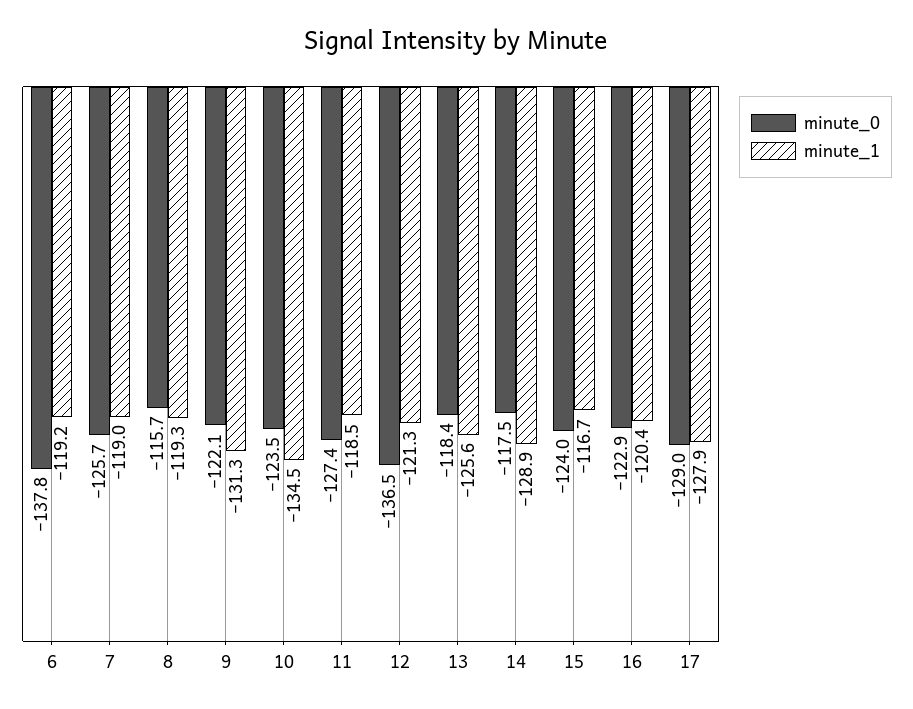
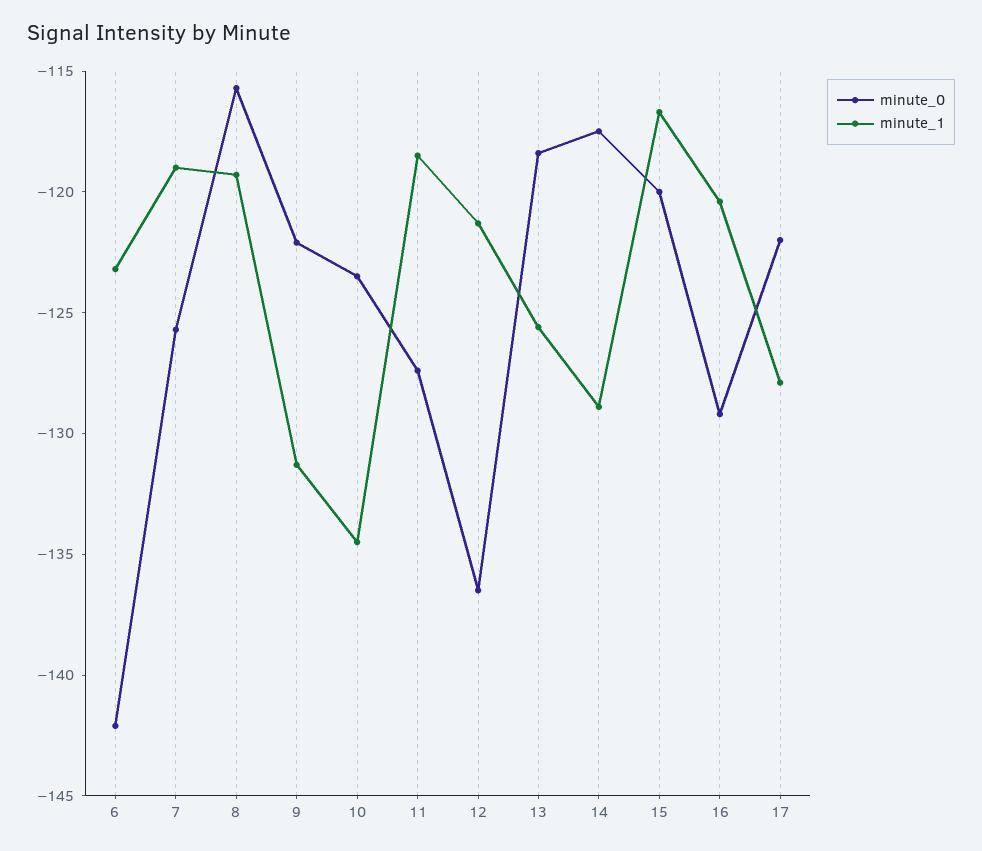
  {
    "minute_0": {
-     "6": -137.8,
+     "6": -142,
      "7": -125.7,
      "8": -115.7,
      "9": -122.1,
      "10": -123.5,
      "11": -127.4,
      "12": -136.5,
      "13": -118.4,
      "14": -117.5,
-     "15": -124,
+     "15": -120,
-     "16": -122.9,
+     "16": -129,
-     "17": -129
+     "17": -122
    },
    "minute_1": {
-     "6": -119.2,
+     "6": -123,
      "7": -119,
      "8": -119.3,
      "9": -131.3,
      "10": -134.5,
      "11": -118.5,
      "12": -121.3,
      "13": -125.6,
      "14": -128.9,
      "15": -116.7,
      "16": -120.4,
      "17": -127.9
    }
  }

